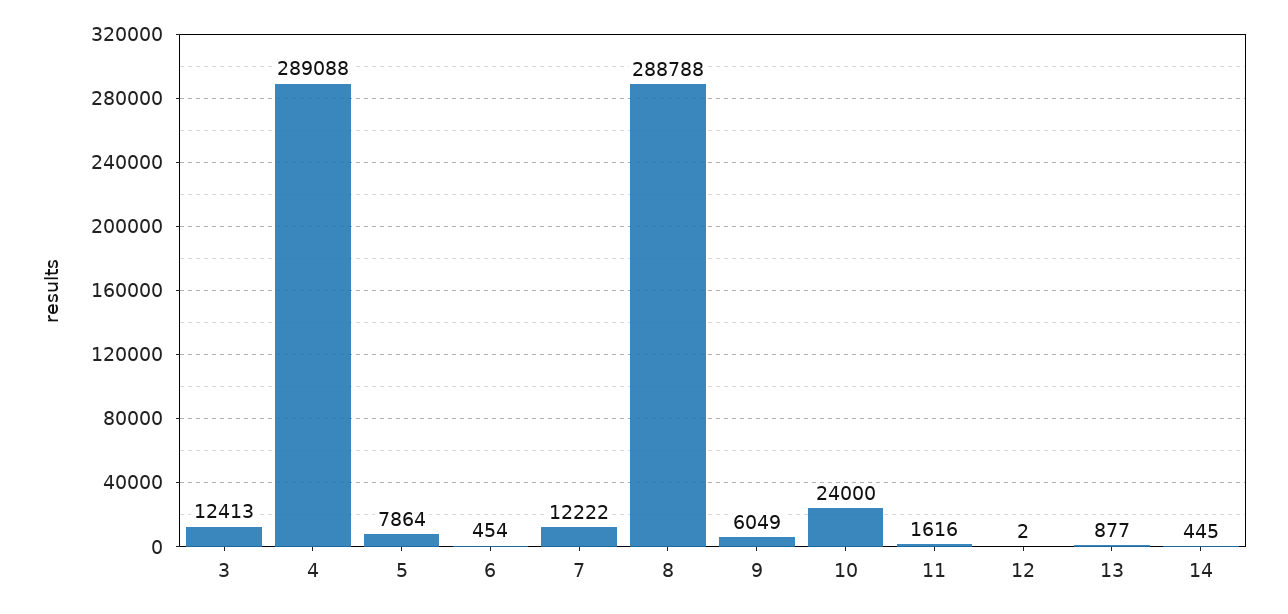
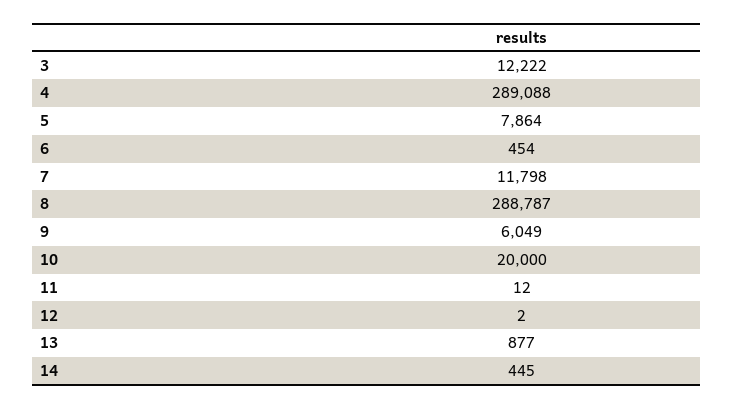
  {
-   "3": 12413,
+   "3": 12222,
    "4": 289088,
    "5": 7864,
    "6": 454,
-   "7": 12222,
+   "7": 11798,
-   "8": 288788,
+   "8": 288787,
    "9": 6049,
-   "10": 24000,
+   "10": 20000,
-   "11": 1616,
+   "11": 12,
    "12": 2,
    "13": 877,
    "14": 445
  }

